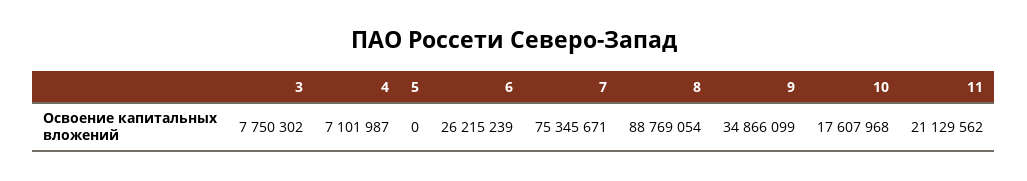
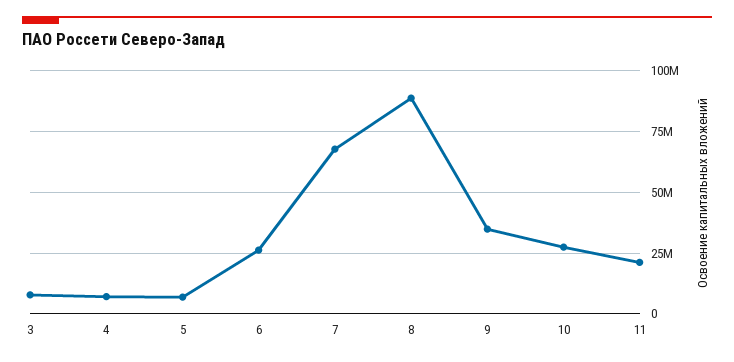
  {
    "3": 7750302,
    "4": 7101987,
-   "5": 0,
+   "5": 7500000,
    "6": 26215239,
-   "7": 75345671,
+   "7": 67500000,
    "8": 88769054,
    "9": 34866099,
-   "10": 17607968,
+   "10": 27500000,
    "11": 21129562
  }

